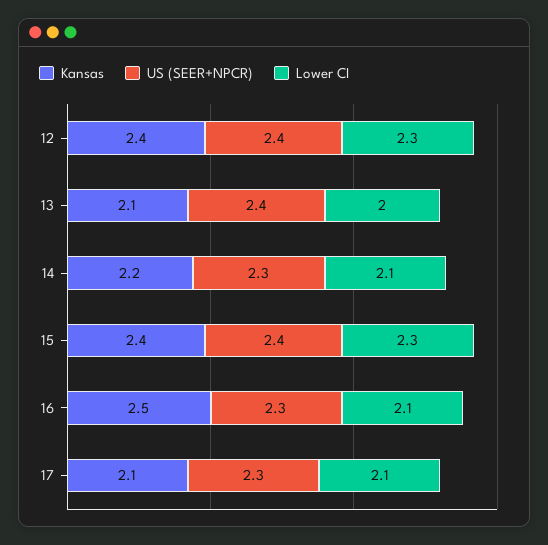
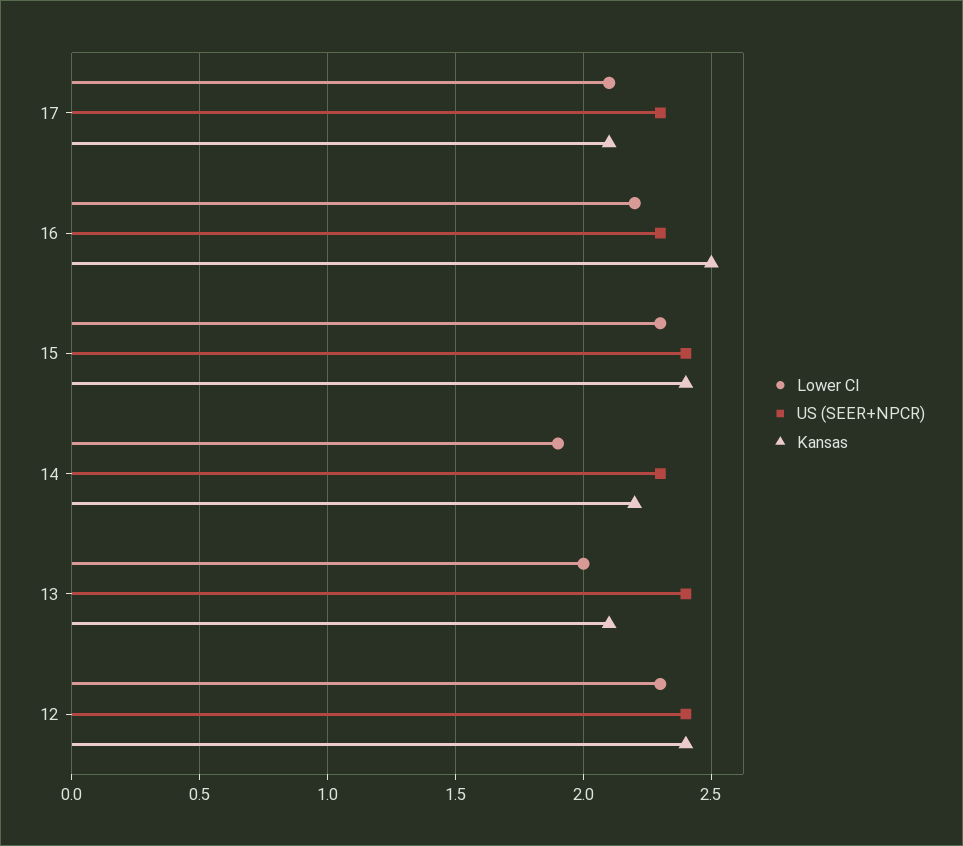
  {
    "Kansas": {
      "12": 2.4,
      "13": 2.1,
      "14": 2.2,
      "15": 2.4,
      "16": 2.5,
      "17": 2.1
    },
    "US (SEER+NPCR)": {
      "12": 2.4,
      "13": 2.4,
      "14": 2.3,
      "15": 2.4,
      "16": 2.3,
      "17": 2.3
    },
    "Lower CI": {
      "12": 2.3,
      "13": 2,
-     "14": 2.1,
+     "14": 1.9,
      "15": 2.3,
-     "16": 2.1,
+     "16": 2.2,
      "17": 2.1
    }
  }

